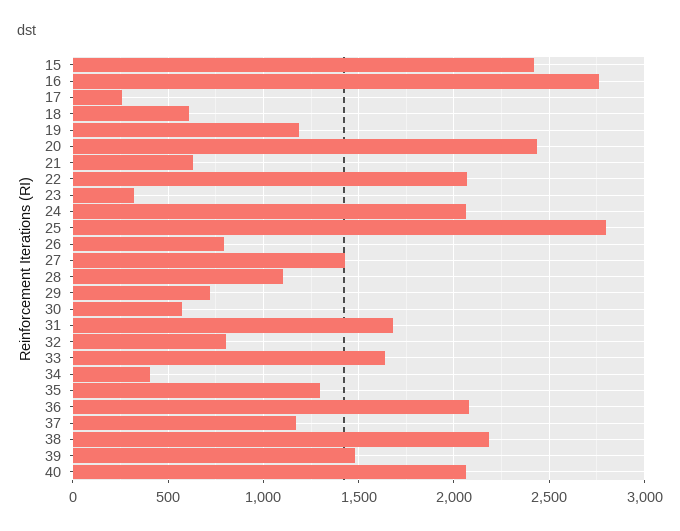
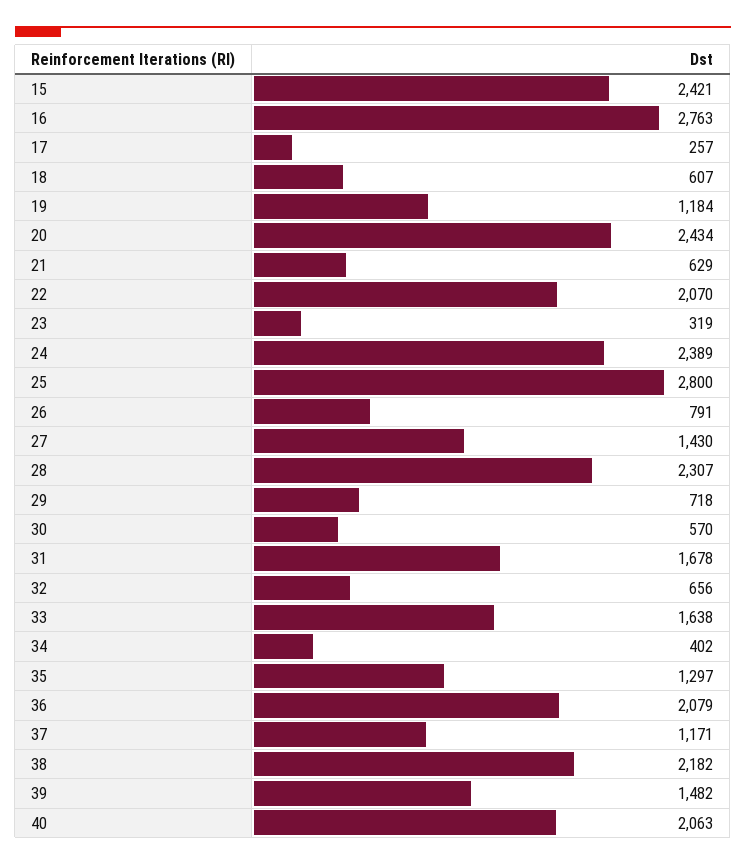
  {
    "15": 2421,
    "16": 2763,
    "17": 257,
    "18": 607,
    "19": 1184,
    "20": 2434,
    "21": 629,
    "22": 2070,
    "23": 319,
-   "24": 2050,
+   "24": 2389,
    "25": 2800,
    "26": 791,
    "27": 1430,
-   "28": 1100,
+   "28": 2307,
    "29": 718,
    "30": 570,
    "31": 1678,
-   "32": 800,
+   "32": 656,
    "33": 1638,
    "34": 402,
    "35": 1297,
    "36": 2079,
    "37": 1171,
    "38": 2182,
    "39": 1482,
    "40": 2063
  }

